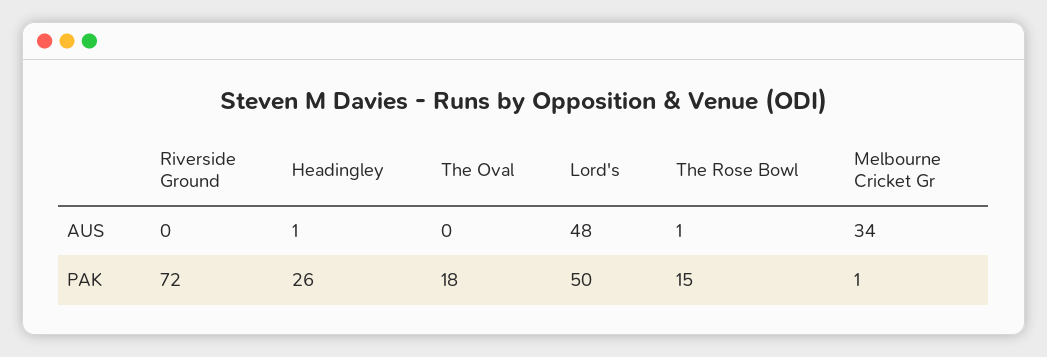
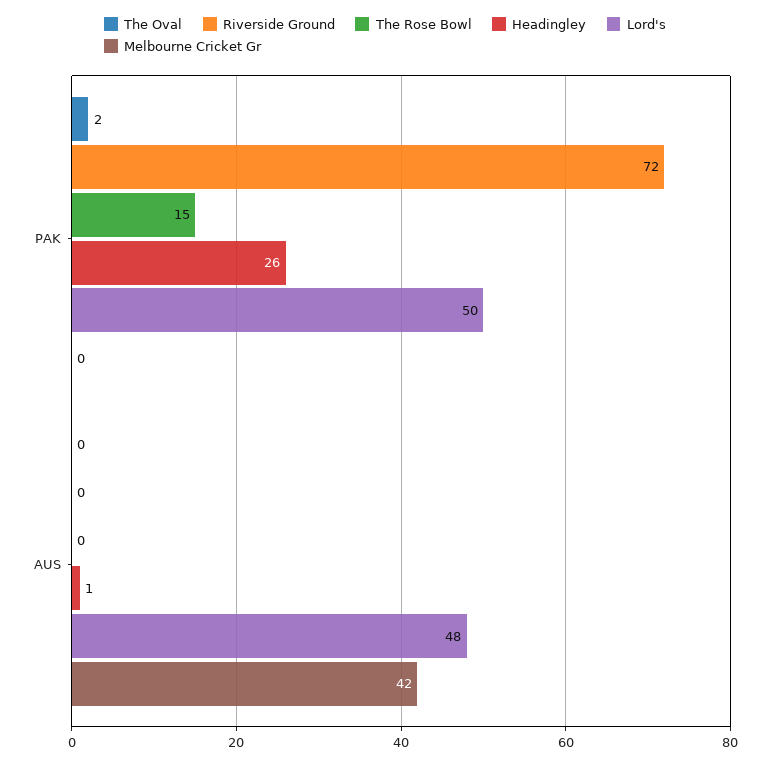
  {
    "Riverside Ground": {
      "AUS": 0,
      "PAK": 72
    },
    "Headingley": {
      "AUS": 1,
      "PAK": 26
    },
    "The Oval": {
      "AUS": 0,
-     "PAK": 18
+     "PAK": 2
    },
    "Lord's": {
      "AUS": 48,
      "PAK": 50
    },
    "The Rose Bowl": {
-     "AUS": 1,
+     "AUS": 0,
      "PAK": 15
    },
    "Melbourne Cricket Gr": {
-     "AUS": 34,
+     "AUS": 42,
-     "PAK": 1
+     "PAK": 0
    }
  }

